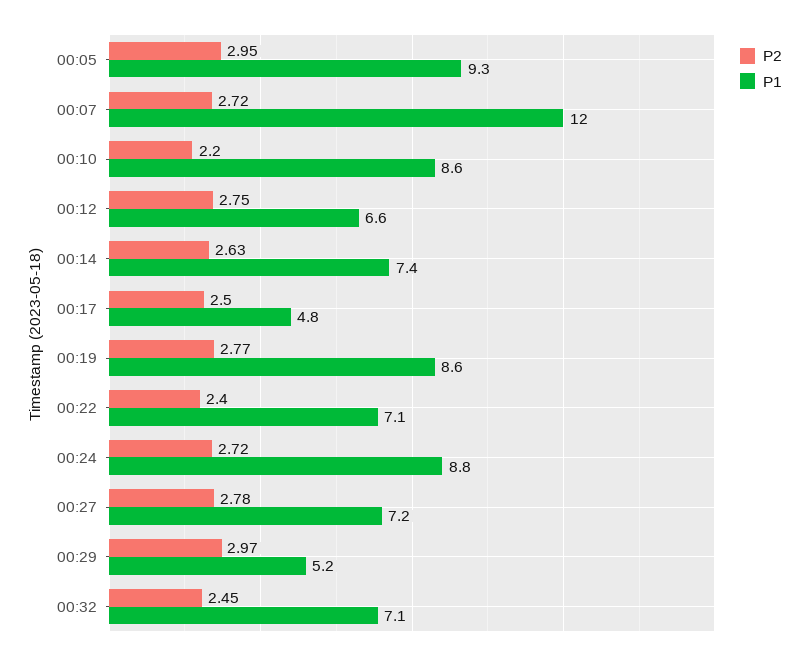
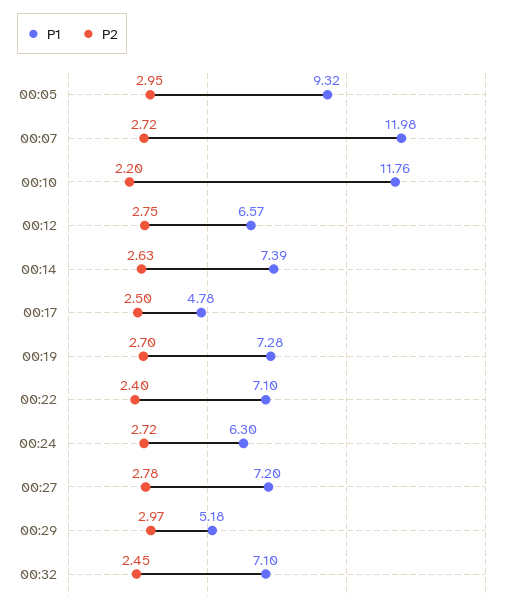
  {
    "P2": {
      "00:05": 2.95,
      "00:07": 2.72,
      "00:10": 2.2,
      "00:12": 2.75,
      "00:14": 2.63,
      "00:17": 2.5,
-     "00:19": 2.77,
+     "00:19": 2.7,
      "00:22": 2.4,
      "00:24": 2.72,
      "00:27": 2.78,
      "00:29": 2.97,
      "00:32": 2.45
    },
    "P1": {
      "00:05": 9.32,
      "00:07": 11.98,
-     "00:10": 8.6,
+     "00:10": 11.76,
      "00:12": 6.57,
      "00:14": 7.39,
      "00:17": 4.78,
-     "00:19": 8.6,
+     "00:19": 7.28,
      "00:22": 7.1,
-     "00:24": 8.8,
+     "00:24": 6.3,
      "00:27": 7.2,
      "00:29": 5.18,
      "00:32": 7.1
    }
  }

